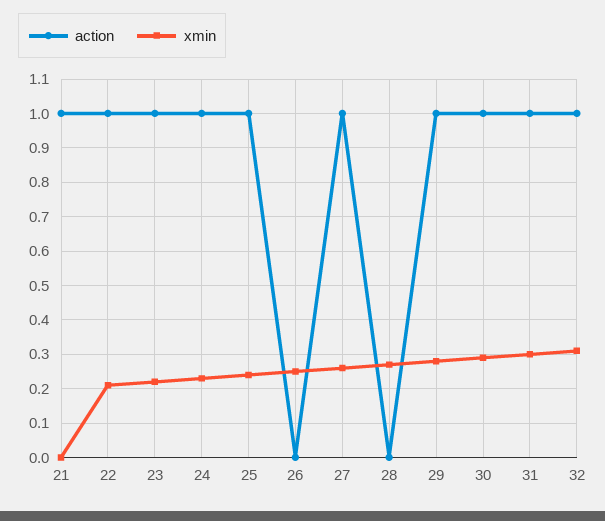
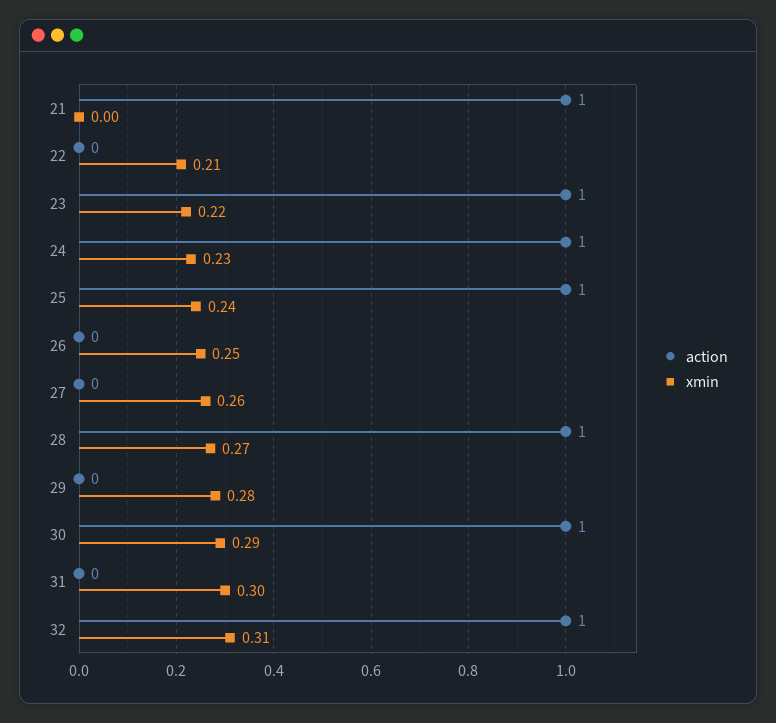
  {
    "action": {
      "21": 1,
-     "22": 1,
+     "22": 0,
      "23": 1,
      "24": 1,
      "25": 1,
      "26": 0,
-     "27": 1,
+     "27": 0,
-     "28": 0,
+     "28": 1,
-     "29": 1,
+     "29": 0,
      "30": 1,
-     "31": 1,
+     "31": 0,
      "32": 1
    },
    "xmin": {
      "21": 0,
      "22": 0.21,
      "23": 0.22,
      "24": 0.23,
      "25": 0.24,
      "26": 0.25,
      "27": 0.26,
      "28": 0.27,
      "29": 0.28,
      "30": 0.29,
      "31": 0.3,
      "32": 0.31
    }
  }

